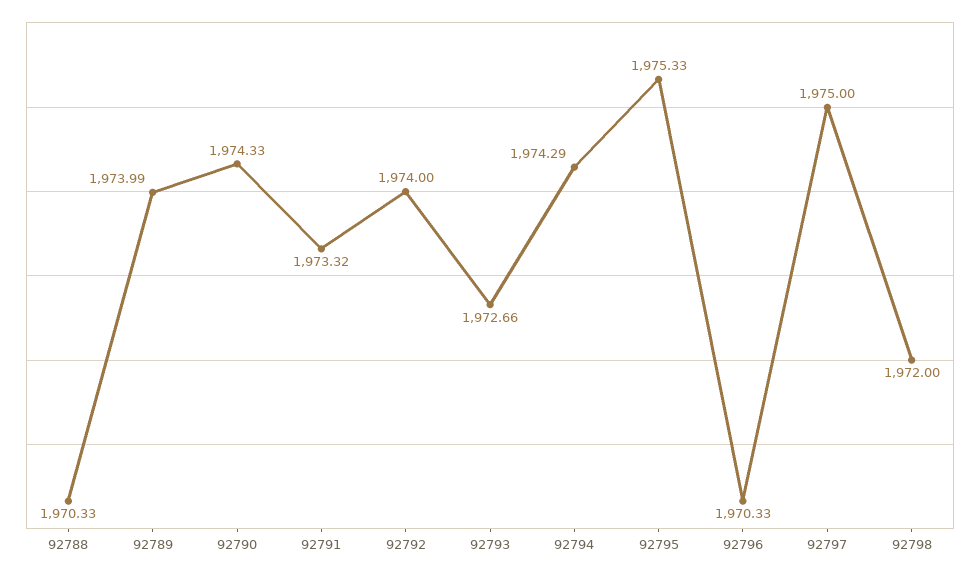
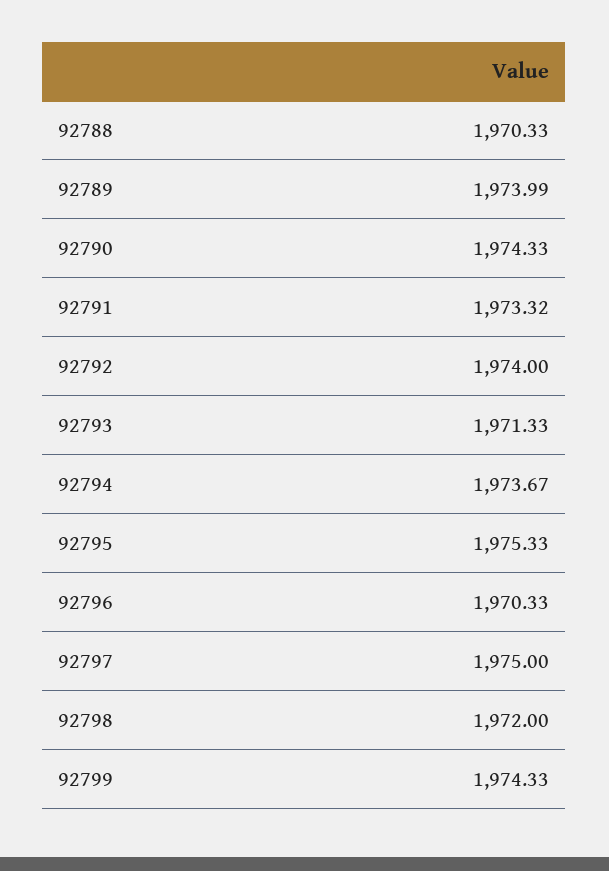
  {
    "92788": 1970.33,
    "92789": 1973.99,
    "92790": 1974.33,
    "92791": 1973.32,
    "92792": 1974,
-   "92793": 1972.66,
+   "92793": 1971.33,
-   "92794": 1974.29,
+   "92794": 1973.67,
    "92795": 1975.33,
    "92796": 1970.33,
    "92797": 1975,
-   "92798": 1972
+   "92798": 1972,
+   "92799": 1974.33
  }

